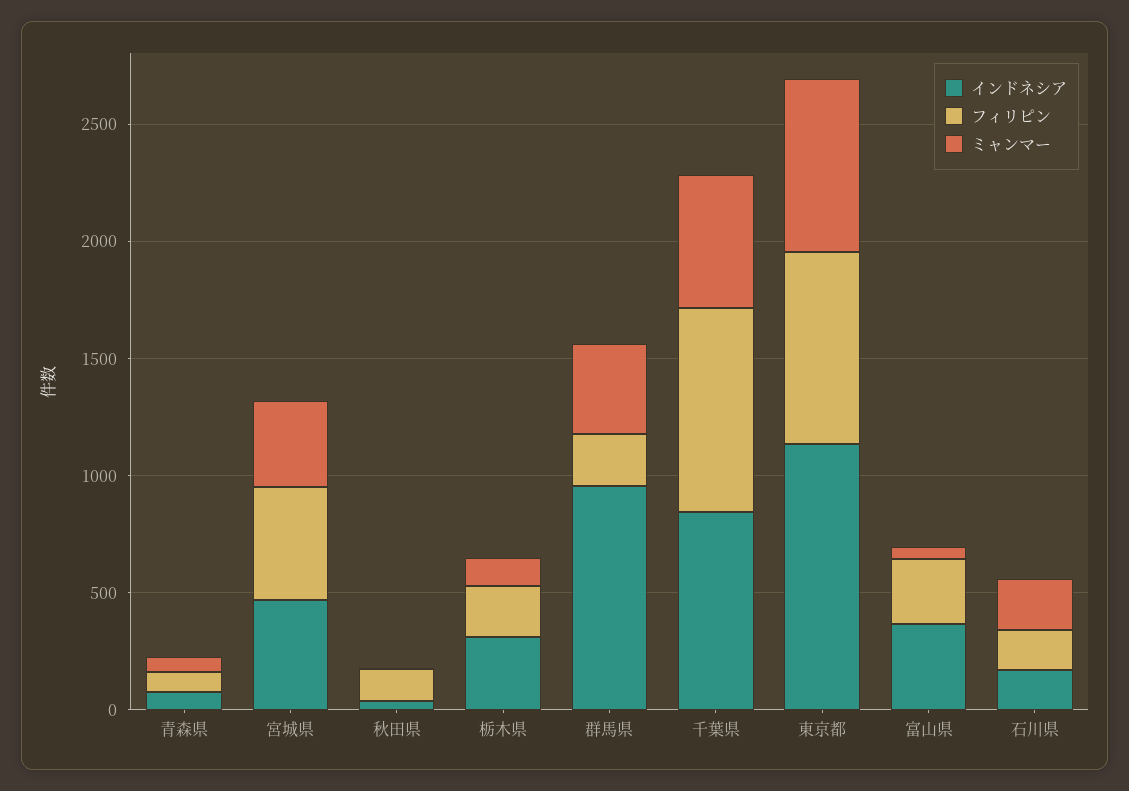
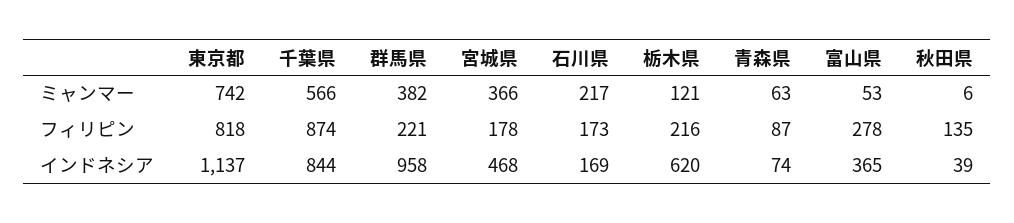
  {
    "インドネシア": {
      "青森県": 74,
      "宮城県": 468,
      "秋田県": 39,
-     "栃木県": 300,
+     "栃木県": 620,
      "群馬県": 958,
      "千葉県": 844,
      "東京都": 1137,
      "富山県": 365,
      "石川県": 169
    },
    "フィリピン": {
      "青森県": 87,
-     "宮城県": 500,
+     "宮城県": 178,
      "秋田県": 135,
      "栃木県": 216,
      "群馬県": 221,
      "千葉県": 874,
      "東京都": 818,
      "富山県": 278,
      "石川県": 173
    },
    "ミャンマー": {
      "青森県": 63,
      "宮城県": 366,
      "秋田県": 6,
      "栃木県": 121,
      "群馬県": 382,
      "千葉県": 566,
      "東京都": 742,
      "富山県": 53,
      "石川県": 217
    }
  }

